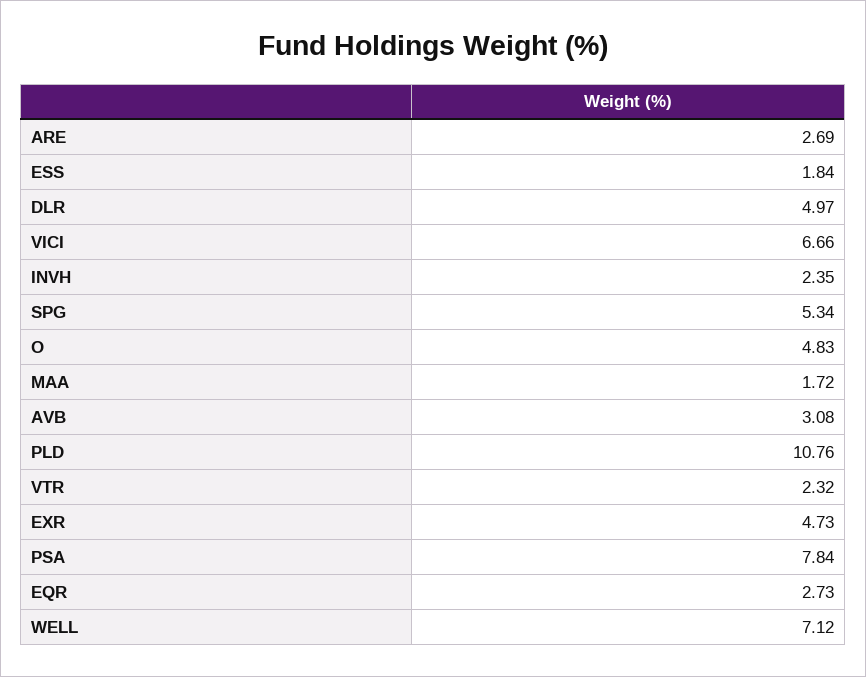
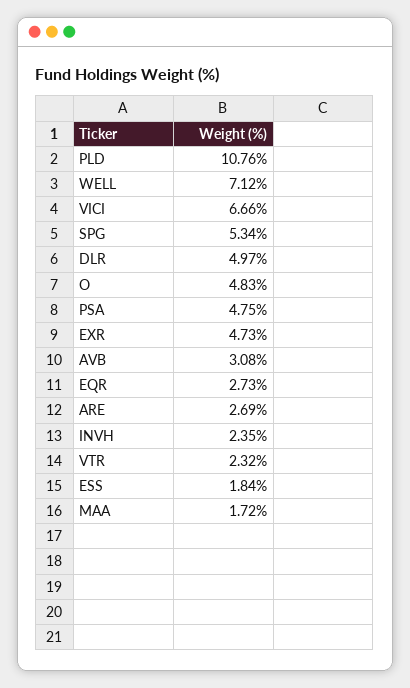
  {
    "ARE": 2.69,
    "ESS": 1.84,
    "DLR": 4.97,
    "VICI": 6.66,
    "INVH": 2.35,
    "SPG": 5.34,
    "O": 4.83,
    "MAA": 1.72,
    "AVB": 3.08,
    "PLD": 10.76,
    "VTR": 2.32,
    "EXR": 4.73,
-   "PSA": 7.84,
+   "PSA": 4.75,
    "EQR": 2.73,
    "WELL": 7.12
  }

